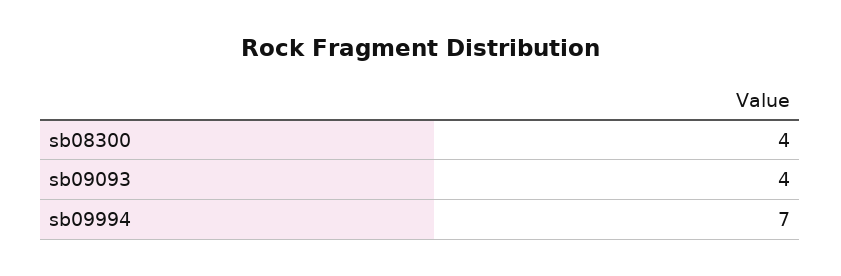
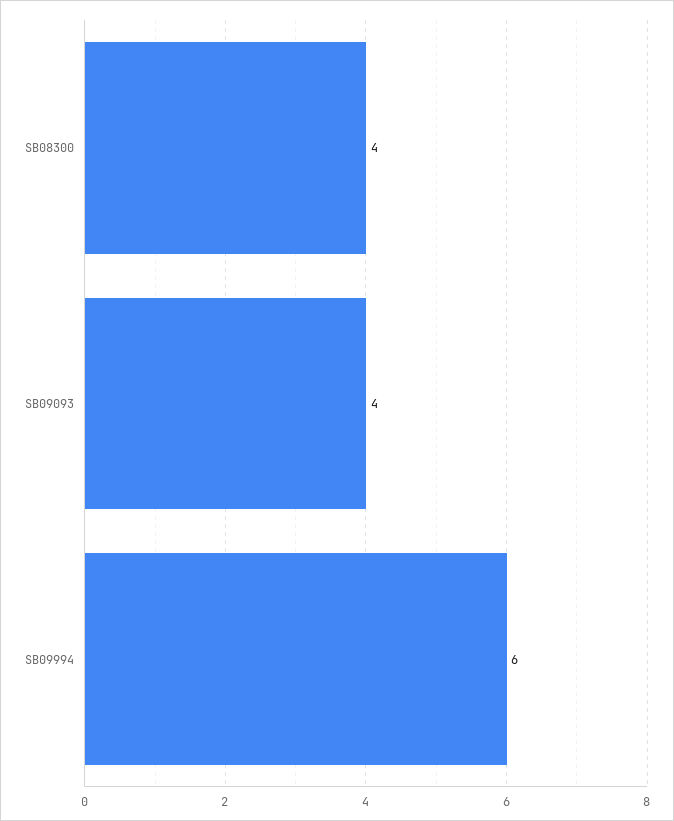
  {
    "sb08300": 4,
    "sb09093": 4,
-   "sb09994": 7
+   "sb09994": 6
  }

